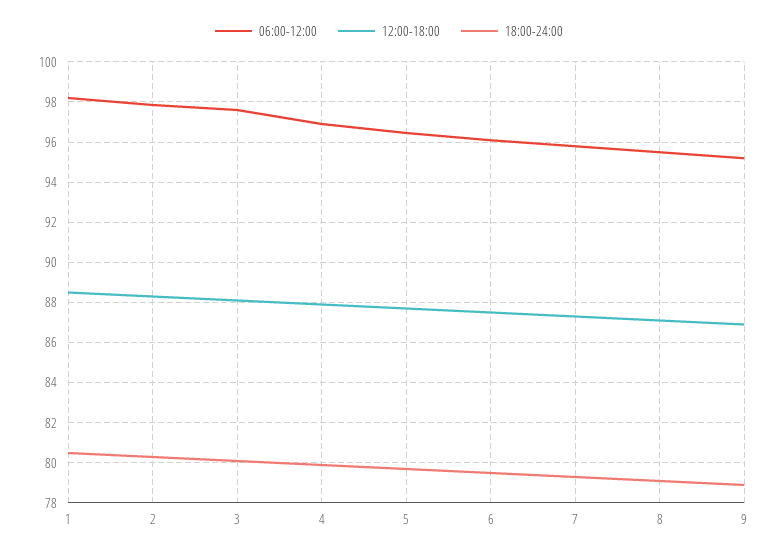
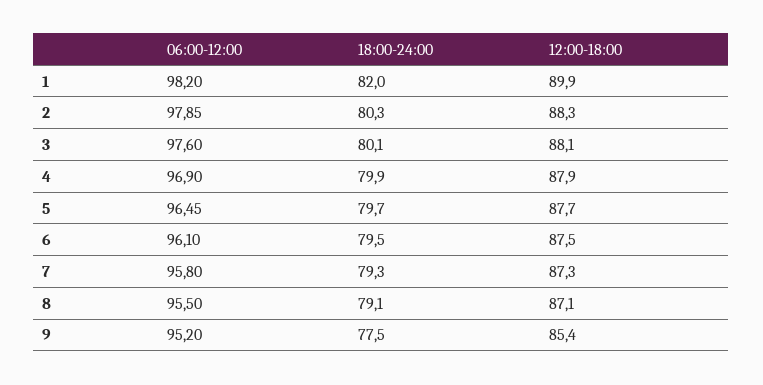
  {
    "06:00-12:00": {
      "1": 98.2,
      "2": 97.85,
      "3": 97.6,
      "4": 96.9,
      "5": 96.45,
      "6": 96.1,
      "7": 95.8,
      "8": 95.5,
      "9": 95.2
    },
    "12:00-18:00": {
-     "1": 88.5,
+     "1": 89.9,
      "2": 88.3,
      "3": 88.1,
      "4": 87.9,
      "5": 87.7,
      "6": 87.5,
      "7": 87.3,
      "8": 87.1,
-     "9": 87
+     "9": 85.4
    },
    "18:00-24:00": {
-     "1": 80.5,
+     "1": 82,
      "2": 80.3,
      "3": 80.1,
      "4": 79.9,
      "5": 79.7,
      "6": 79.5,
      "7": 79.3,
      "8": 79.1,
-     "9": 79
+     "9": 77.5
    }
  }

